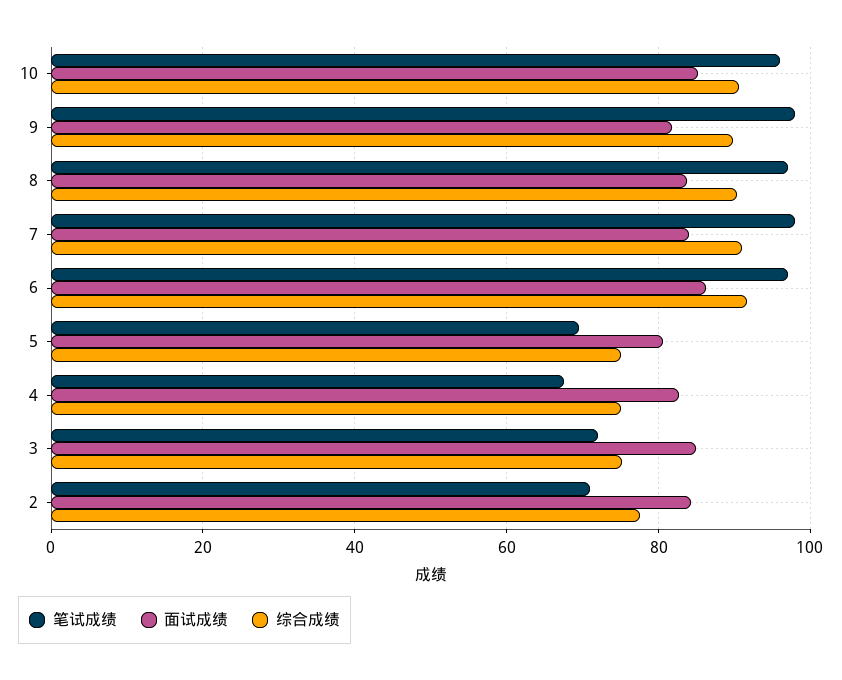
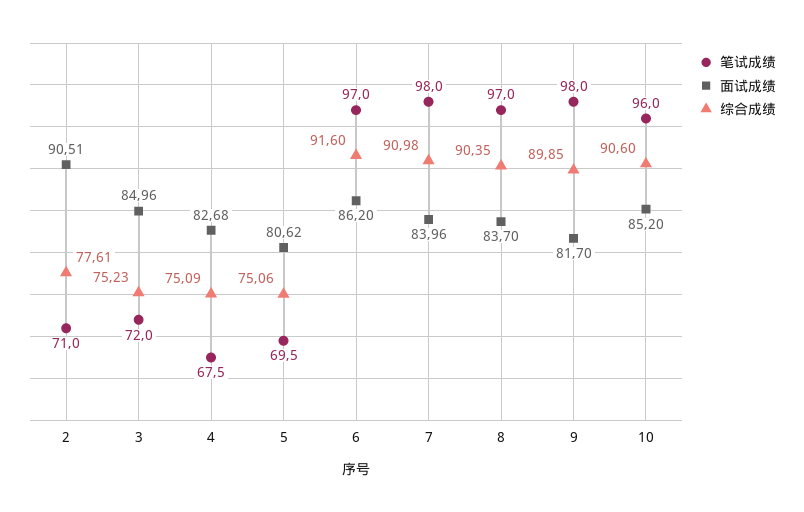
  {
    "笔试成绩": {
      "10": 96,
      "9": 98,
      "8": 97,
      "7": 98,
      "6": 97,
      "5": 69.5,
      "4": 67.5,
      "3": 72,
      "2": 71
    },
    "面试成绩": {
      "10": 85.2,
      "9": 81.7,
      "8": 83.7,
      "7": 83.96,
      "6": 86.2,
      "5": 80.62,
      "4": 82.68,
      "3": 84.96,
-     "2": 84
+     "2": 90.51
    },
    "综合成绩": {
      "10": 90.6,
      "9": 89.85,
      "8": 90.35,
      "7": 90.98,
      "6": 91.6,
      "5": 75.06,
      "4": 75.09,
      "3": 75.23,
      "2": 77.61
    }
  }

